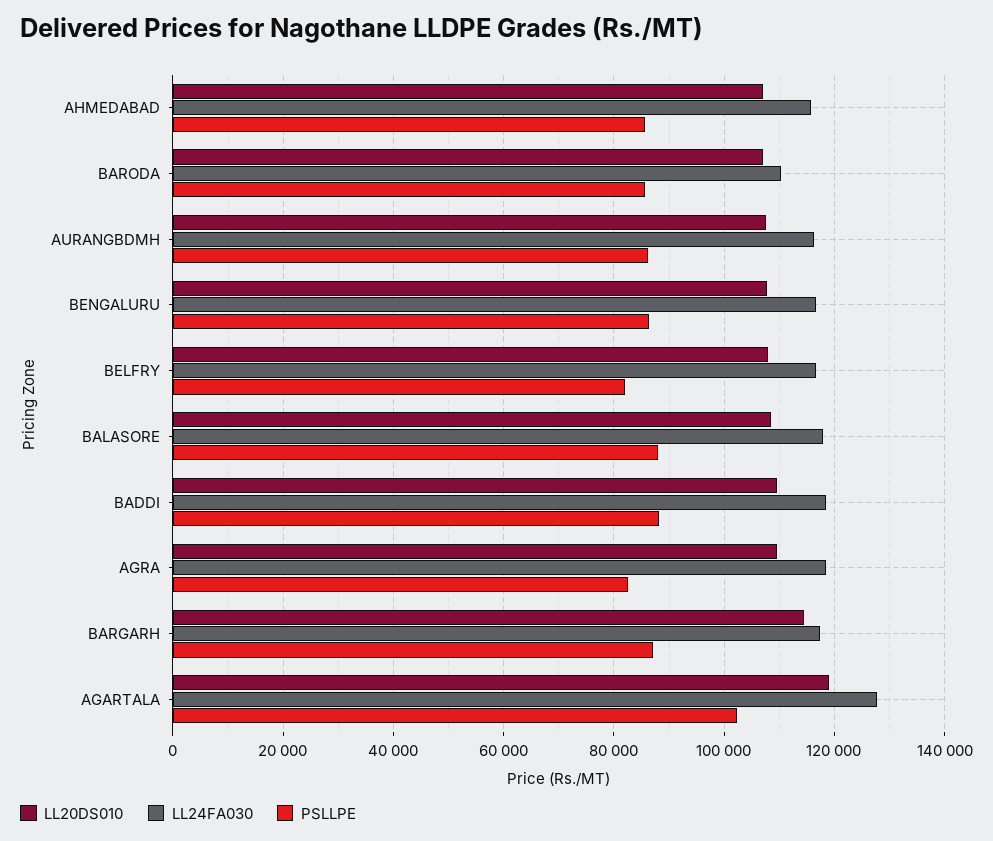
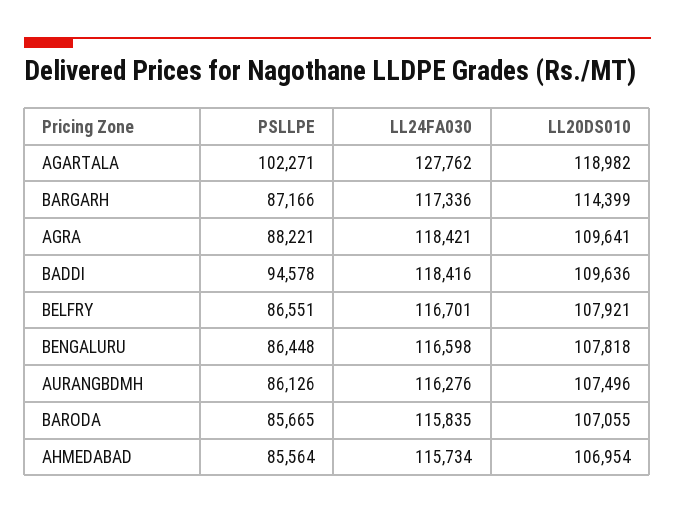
  {
    "LL20DS010": {
      "AHMEDABAD": 106954,
      "BARODA": 107055,
      "AURANGBDMH": 107496,
      "BENGALURU": 107818,
      "BELFRY": 107921,
-     "BALASORE": 108000,
      "BADDI": 109636,
      "AGRA": 109641,
      "BARGARH": 114399,
      "AGARTALA": 118982
    },
    "LL24FA030": {
      "AHMEDABAD": 115734,
-     "BARODA": 110000,
+     "BARODA": 115835,
      "AURANGBDMH": 116276,
      "BENGALURU": 116598,
      "BELFRY": 116701,
-     "BALASORE": 118000,
      "BADDI": 118416,
      "AGRA": 118421,
      "BARGARH": 117336,
      "AGARTALA": 127762
    },
    "PSLLPE": {
      "AHMEDABAD": 85564,
      "BARODA": 85665,
      "AURANGBDMH": 86126,
      "BENGALURU": 86448,
-     "BELFRY": 82000,
+     "BELFRY": 86551,
-     "BALASORE": 88000,
-     "BADDI": 88000,
+     "BADDI": 94578,
-     "AGRA": 82000,
+     "AGRA": 88221,
      "BARGARH": 87166,
      "AGARTALA": 102271
    }
  }

